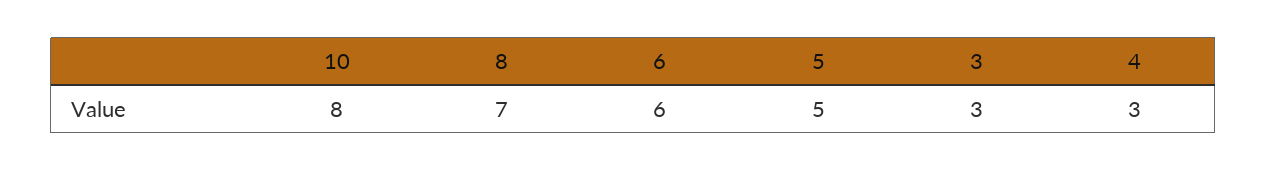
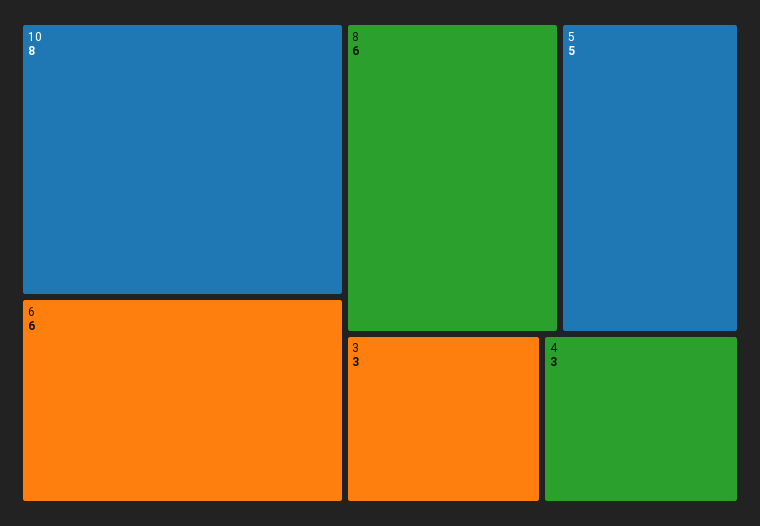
  {
    "10": 8,
-   "8": 7,
+   "8": 6,
    "6": 6,
    "5": 5,
    "3": 3,
    "4": 3
  }

